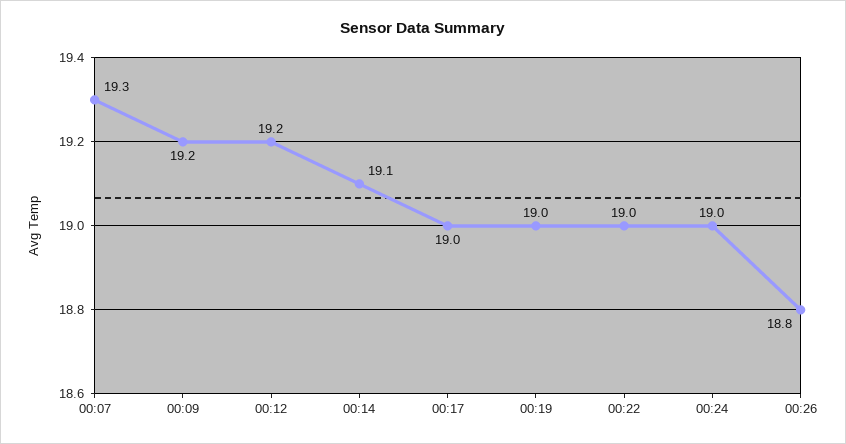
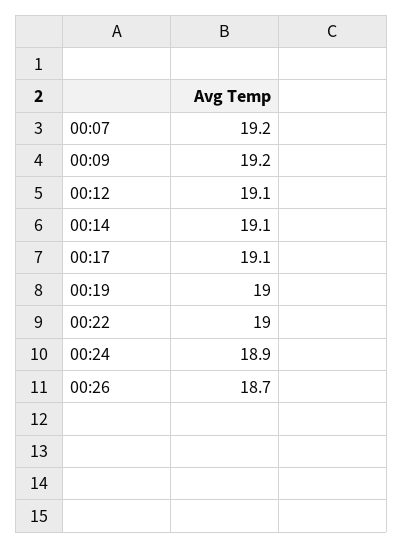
  {
-   "00:07": 19.3,
+   "00:07": 19.2,
    "00:09": 19.2,
-   "00:12": 19.2,
+   "00:12": 19.1,
    "00:14": 19.1,
-   "00:17": 19,
+   "00:17": 19.1,
    "00:19": 19,
    "00:22": 19,
-   "00:24": 19,
+   "00:24": 18.9,
-   "00:26": 18.8
+   "00:26": 18.7
  }

